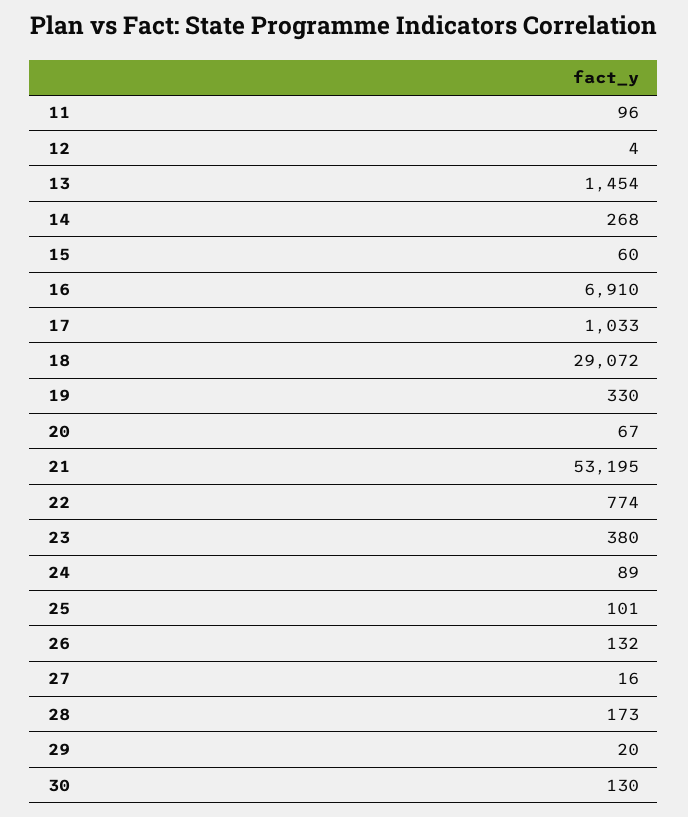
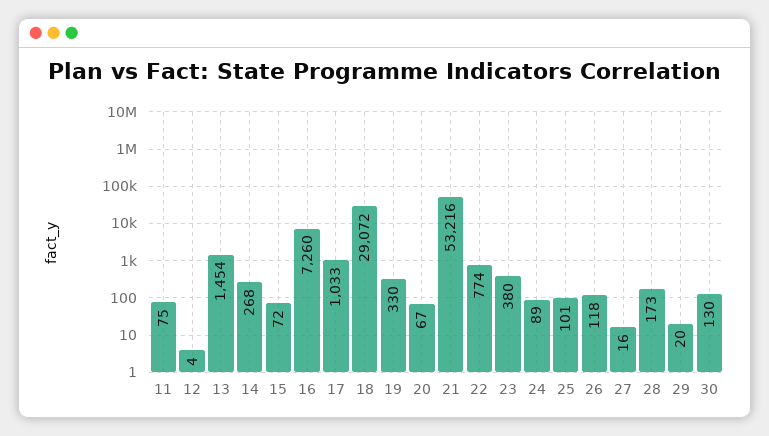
  {
-   "11": 96,
+   "11": 75,
    "12": 4,
    "13": 1454,
    "14": 268,
-   "15": 60,
+   "15": 72,
-   "16": 6910,
+   "16": 7260,
    "17": 1033,
    "18": 29072,
    "19": 330,
    "20": 67,
-   "21": 53195,
+   "21": 53216,
    "22": 774,
    "23": 380,
    "24": 89,
    "25": 101,
-   "26": 132,
+   "26": 118,
    "27": 16,
    "28": 173,
    "29": 20,
    "30": 130
  }

